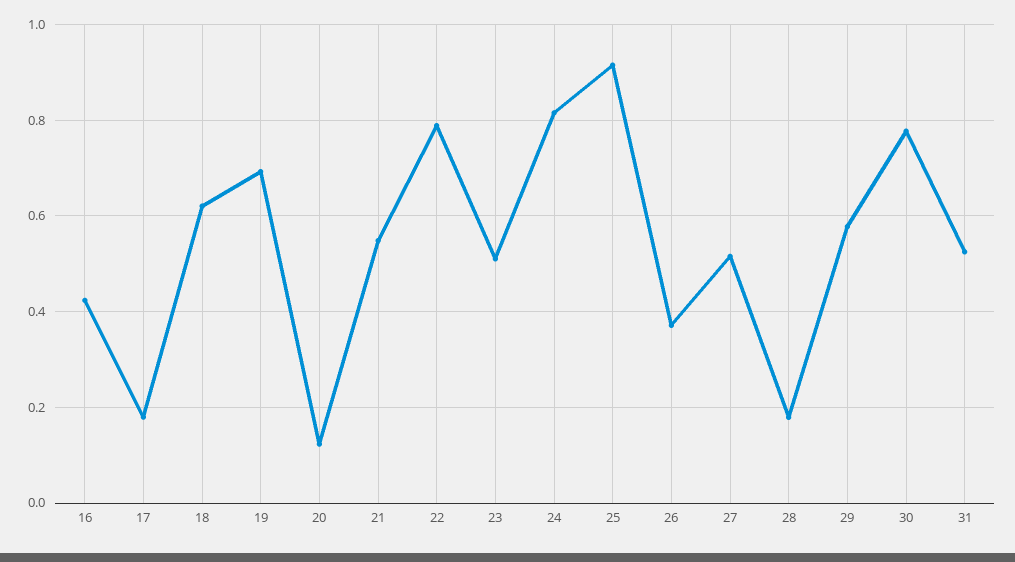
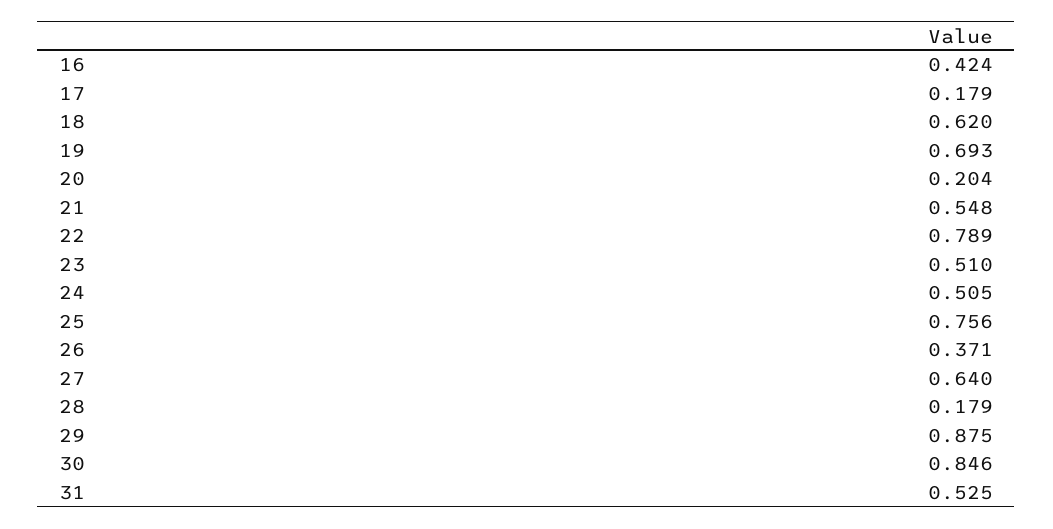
  {
    "16": 0.424,
    "17": 0.179,
    "18": 0.62,
    "19": 0.693,
-   "20": 0.12,
+   "20": 0.204,
    "21": 0.548,
    "22": 0.789,
    "23": 0.51,
-   "24": 0.82,
+   "24": 0.505,
-   "25": 0.92,
+   "25": 0.756,
    "26": 0.371,
-   "27": 0.52,
+   "27": 0.64,
    "28": 0.179,
-   "29": 0.58,
+   "29": 0.875,
-   "30": 0.78,
+   "30": 0.846,
    "31": 0.525
  }

